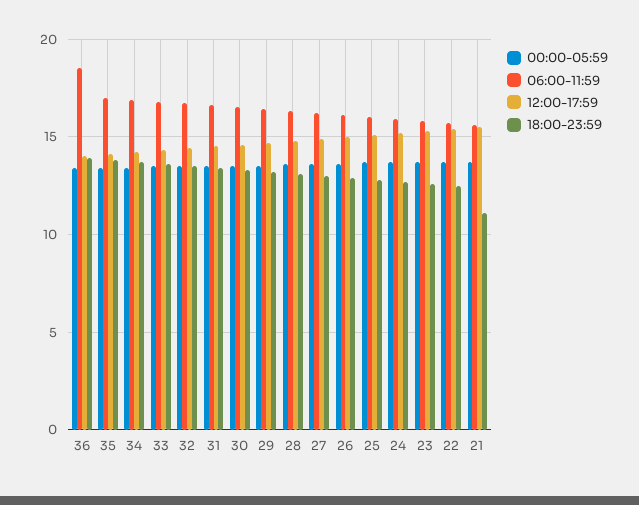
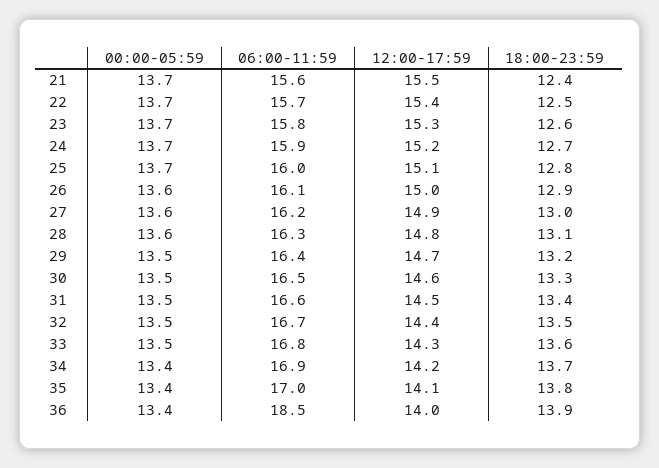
  {
    "00:00-05:59": {
      "36": 13.4,
      "35": 13.4,
      "34": 13.4,
      "33": 13.5,
      "32": 13.5,
      "31": 13.5,
      "30": 13.5,
      "29": 13.5,
      "28": 13.6,
      "27": 13.6,
      "26": 13.6,
      "25": 13.7,
      "24": 13.7,
      "23": 13.7,
      "22": 13.7,
      "21": 13.7
    },
    "06:00-11:59": {
      "36": 18.5,
      "35": 17,
      "34": 16.9,
      "33": 16.8,
      "32": 16.7,
      "31": 16.6,
      "30": 16.5,
      "29": 16.4,
      "28": 16.3,
      "27": 16.2,
      "26": 16.1,
      "25": 16,
      "24": 15.9,
      "23": 15.8,
      "22": 15.7,
      "21": 15.6
    },
    "12:00-17:59": {
      "36": 14,
      "35": 14.1,
      "34": 14.2,
      "33": 14.3,
      "32": 14.4,
      "31": 14.5,
      "30": 14.6,
      "29": 14.7,
      "28": 14.8,
      "27": 14.9,
      "26": 15,
      "25": 15.1,
      "24": 15.2,
      "23": 15.3,
      "22": 15.4,
      "21": 15.5
    },
    "18:00-23:59": {
      "36": 13.9,
      "35": 13.8,
      "34": 13.7,
      "33": 13.6,
      "32": 13.5,
      "31": 13.4,
      "30": 13.3,
      "29": 13.2,
      "28": 13.1,
      "27": 13,
      "26": 12.9,
      "25": 12.8,
      "24": 12.7,
      "23": 12.6,
      "22": 12.5,
-     "21": 11
+     "21": 12.4
    }
  }

